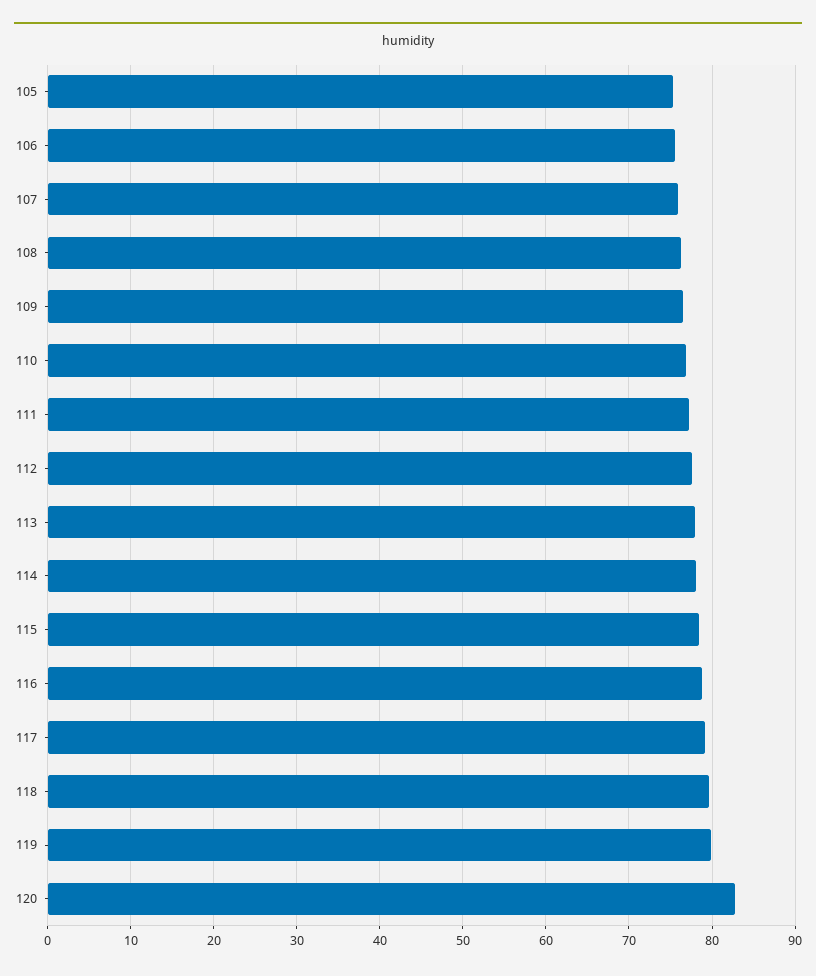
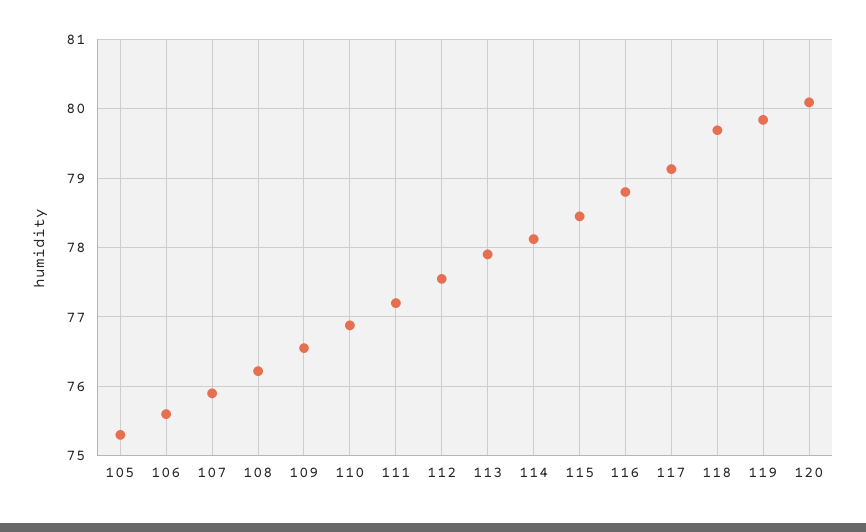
  {
    "105": 75.3,
    "106": 75.6,
    "107": 75.9,
    "108": 76.2,
    "109": 76.6,
    "110": 76.9,
    "111": 77.2,
    "112": 77.6,
    "113": 77.9,
    "114": 78.1,
    "115": 78.5,
    "116": 78.8,
    "117": 79.1,
    "118": 79.7,
    "119": 79.8,
-   "120": 83
+   "120": 80.1
  }

